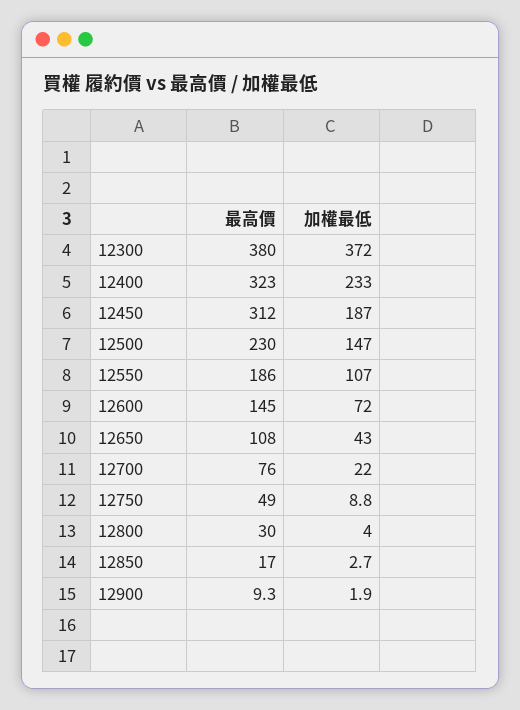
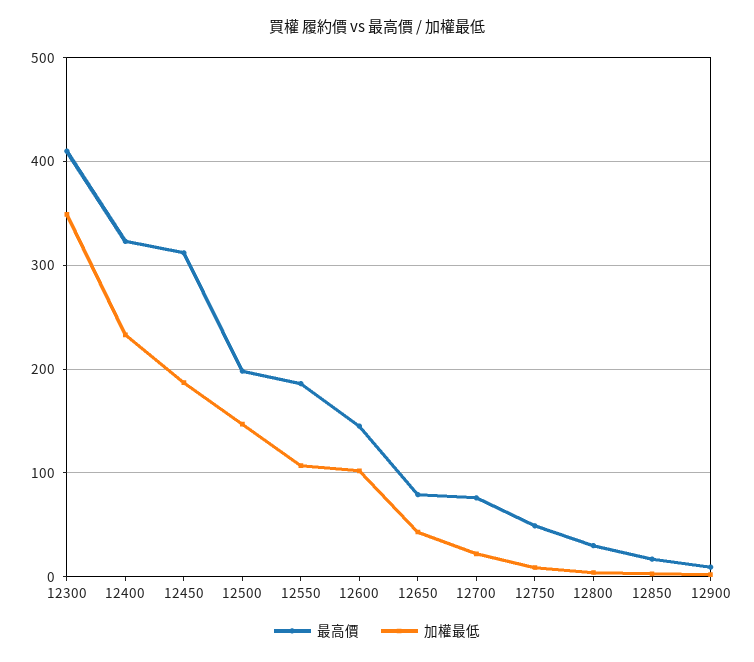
  {
    "最高價": {
-     "12300": 380,
+     "12300": 410,
      "12400": 323,
      "12450": 312,
-     "12500": 230,
+     "12500": 200,
      "12550": 186,
      "12600": 145,
-     "12650": 108,
+     "12650": 80,
      "12700": 76,
      "12750": 49,
      "12800": 30,
      "12850": 17,
      "12900": 9.3
    },
    "加權最低": {
-     "12300": 372,
+     "12300": 350,
      "12400": 233,
      "12450": 187,
      "12500": 147,
      "12550": 107,
-     "12600": 72,
+     "12600": 100,
      "12650": 43,
      "12700": 22,
      "12750": 8.8,
      "12800": 4,
      "12850": 2.7,
      "12900": 1.9
    }
  }

